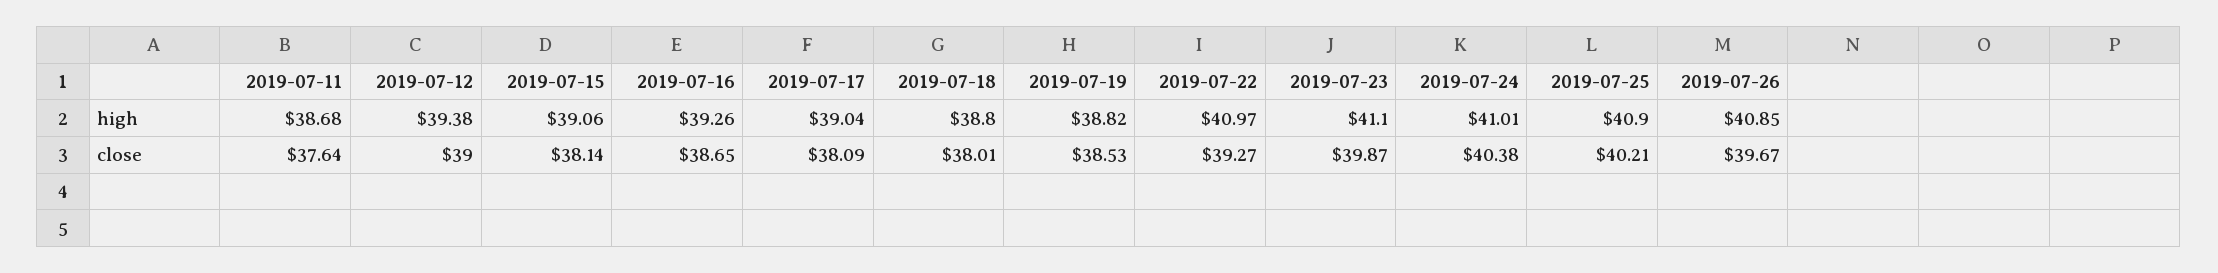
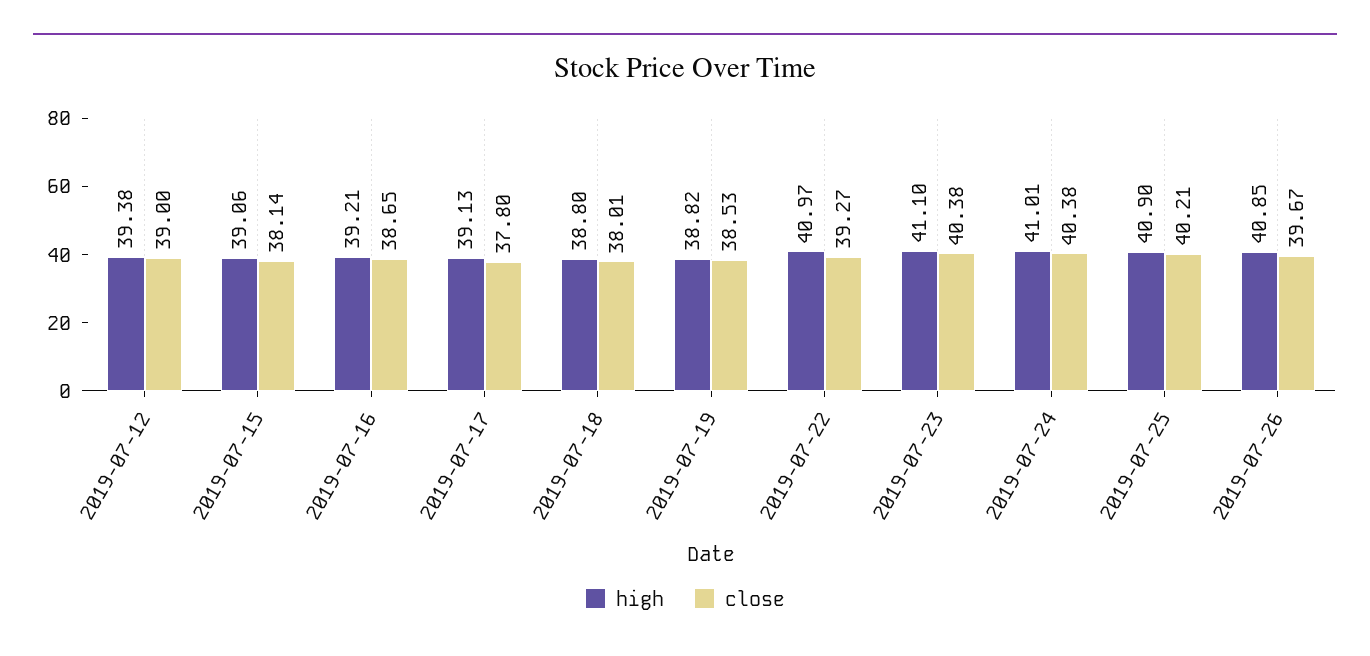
  {
    "high": {
-     "2019-07-11": 38.68,
      "2019-07-12": 39.38,
      "2019-07-15": 39.06,
-     "2019-07-16": 39.26,
+     "2019-07-16": 39.21,
-     "2019-07-17": 39.04,
+     "2019-07-17": 39.13,
      "2019-07-18": 38.8,
      "2019-07-19": 38.82,
      "2019-07-22": 40.97,
      "2019-07-23": 41.1,
      "2019-07-24": 41.01,
      "2019-07-25": 40.9,
      "2019-07-26": 40.85
    },
    "close": {
-     "2019-07-11": 37.64,
      "2019-07-12": 39,
      "2019-07-15": 38.14,
      "2019-07-16": 38.65,
-     "2019-07-17": 38.09,
+     "2019-07-17": 37.8,
      "2019-07-18": 38.01,
      "2019-07-19": 38.53,
      "2019-07-22": 39.27,
-     "2019-07-23": 39.87,
+     "2019-07-23": 40.38,
      "2019-07-24": 40.38,
      "2019-07-25": 40.21,
      "2019-07-26": 39.67
    }
  }

